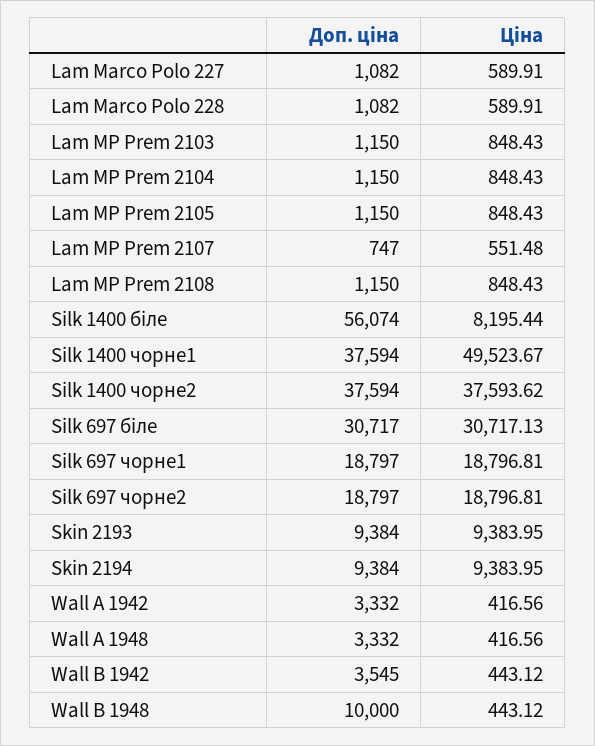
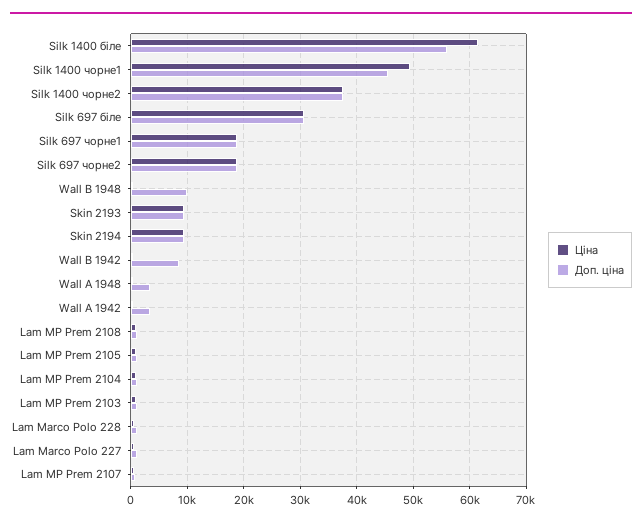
  {
    "Доп. ціна": {
      "Lam Marco Polo 227": 1082,
      "Lam Marco Polo 228": 1082,
      "Lam MP Prem 2103": 1150,
      "Lam MP Prem 2104": 1150,
      "Lam MP Prem 2105": 1150,
      "Lam MP Prem 2107": 747,
      "Lam MP Prem 2108": 1150,
      "Silk 1400 біле": 56074,
-     "Silk 1400 чорне1": 37594,
+     "Silk 1400 чорне1": 46000,
      "Silk 1400 чорне2": 37594,
      "Silk 697 біле": 30717,
      "Silk 697 чорне1": 18797,
      "Silk 697 чорне2": 18797,
      "Skin 2193": 9384,
      "Skin 2194": 9384,
      "Wall A 1942": 3332,
      "Wall A 1948": 3332,
-     "Wall B 1942": 3545,
+     "Wall B 1942": 8000,
      "Wall B 1948": 10000
    },
    "Ціна": {
      "Lam Marco Polo 227": 589.91,
      "Lam Marco Polo 228": 589.91,
      "Lam MP Prem 2103": 848.43,
      "Lam MP Prem 2104": 848.43,
      "Lam MP Prem 2105": 848.43,
      "Lam MP Prem 2107": 551.48,
      "Lam MP Prem 2108": 848.43,
-     "Silk 1400 біле": 8195.44,
+     "Silk 1400 біле": 62000,
      "Silk 1400 чорне1": 49523.67,
      "Silk 1400 чорне2": 37593.62,
      "Silk 697 біле": 30717.13,
      "Silk 697 чорне1": 18796.81,
      "Silk 697 чорне2": 18796.81,
      "Skin 2193": 9383.95,
      "Skin 2194": 9383.95,
      "Wall A 1942": 416.56,
      "Wall A 1948": 416.56,
      "Wall B 1942": 443.12,
      "Wall B 1948": 443.12
    }
  }

